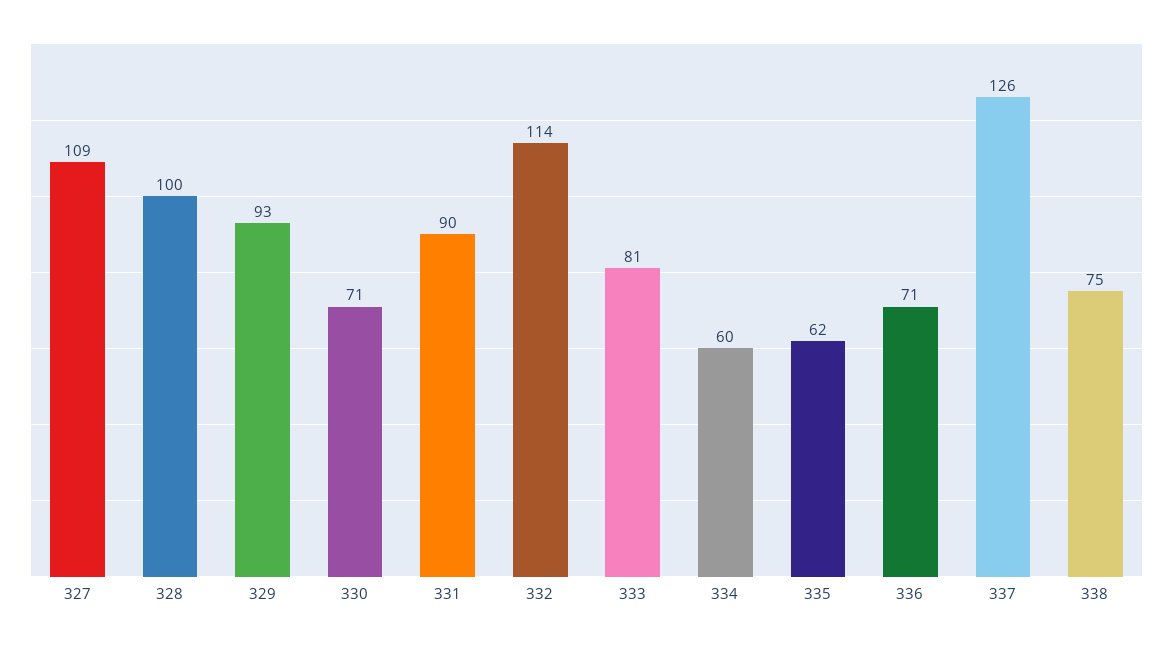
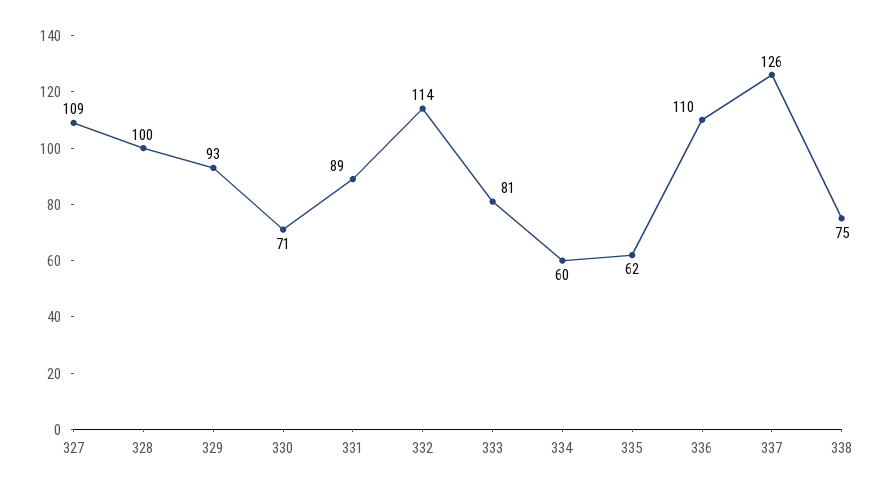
  {
    "327": 109,
    "328": 100,
    "329": 93,
    "330": 71,
-   "331": 90,
+   "331": 89,
    "332": 114,
    "333": 81,
    "334": 60,
    "335": 62,
-   "336": 71,
+   "336": 110,
    "337": 126,
    "338": 75
  }

